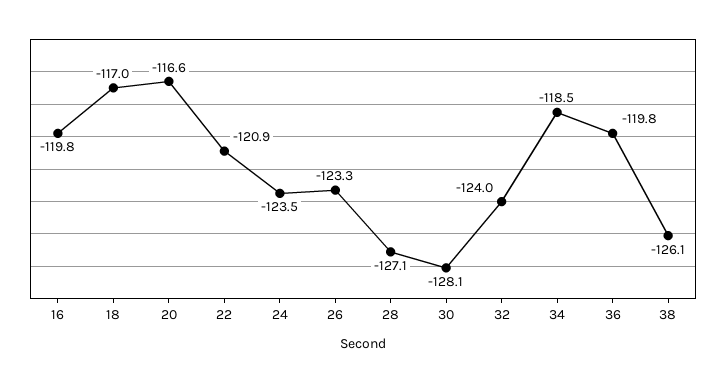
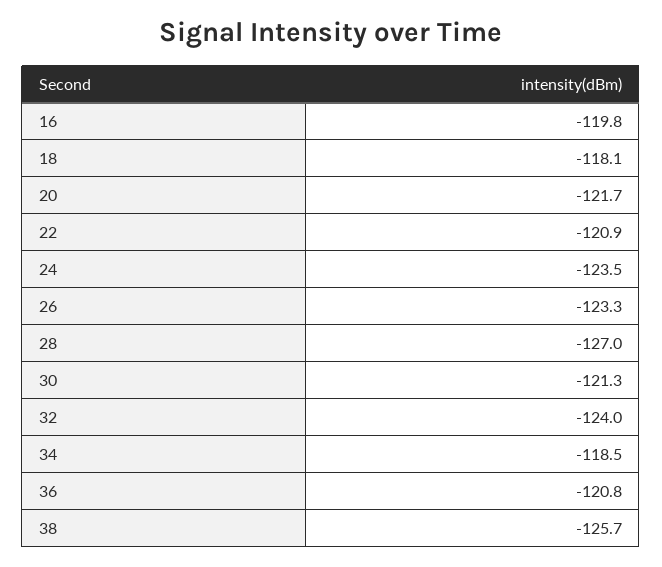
  {
    "16": -119.8,
-   "18": -117,
+   "18": -118.1,
-   "20": -116.6,
+   "20": -121.7,
    "22": -120.9,
    "24": -123.5,
    "26": -123.3,
-   "28": -127.1,
+   "28": -127,
-   "30": -128.1,
+   "30": -121.3,
    "32": -124,
    "34": -118.5,
-   "36": -119.8,
+   "36": -120.8,
-   "38": -126.1
+   "38": -125.7
  }

